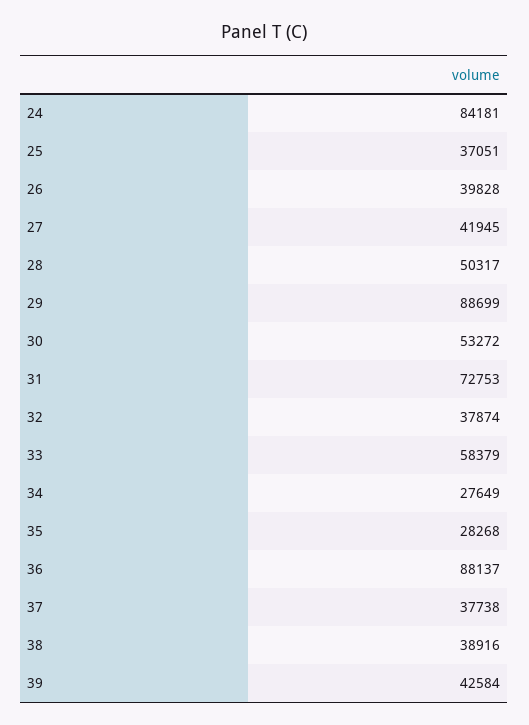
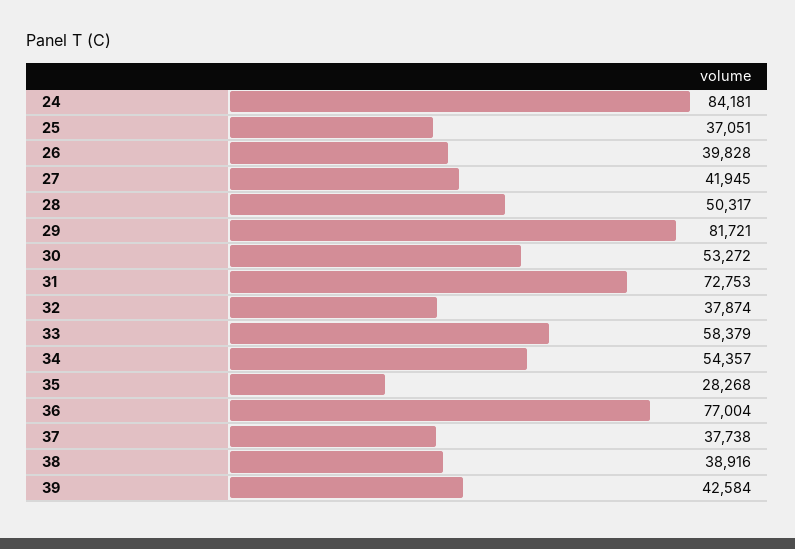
  {
    "24": 84181,
    "25": 37051,
    "26": 39828,
    "27": 41945,
    "28": 50317,
-   "29": 88699,
+   "29": 81721,
    "30": 53272,
    "31": 72753,
    "32": 37874,
    "33": 58379,
-   "34": 27649,
+   "34": 54357,
    "35": 28268,
-   "36": 88137,
+   "36": 77004,
    "37": 37738,
    "38": 38916,
    "39": 42584
  }

